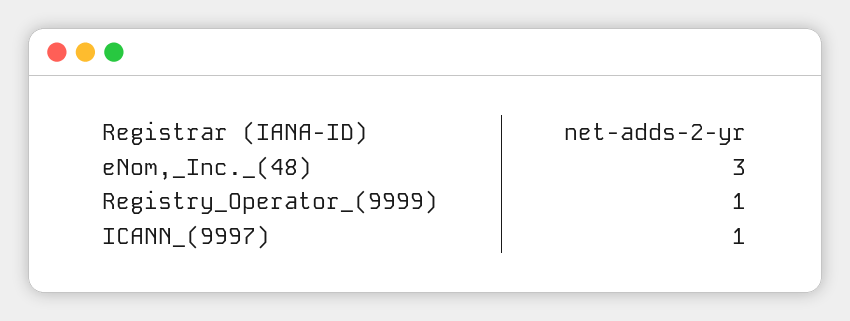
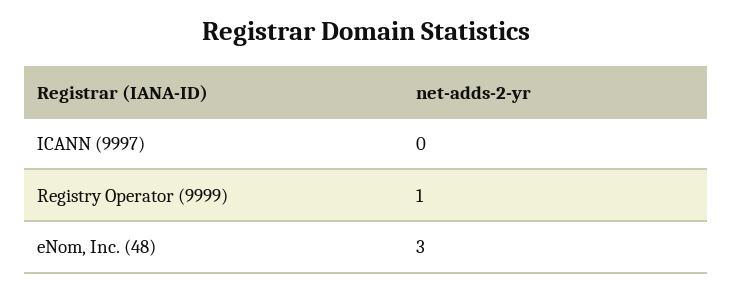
  {
    "eNom,_Inc._(48)": 3,
    "Registry_Operator_(9999)": 1,
-   "ICANN_(9997)": 1
+   "ICANN_(9997)": 0
  }

